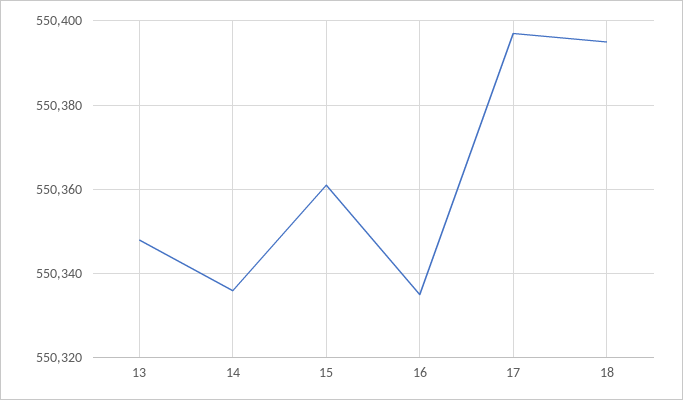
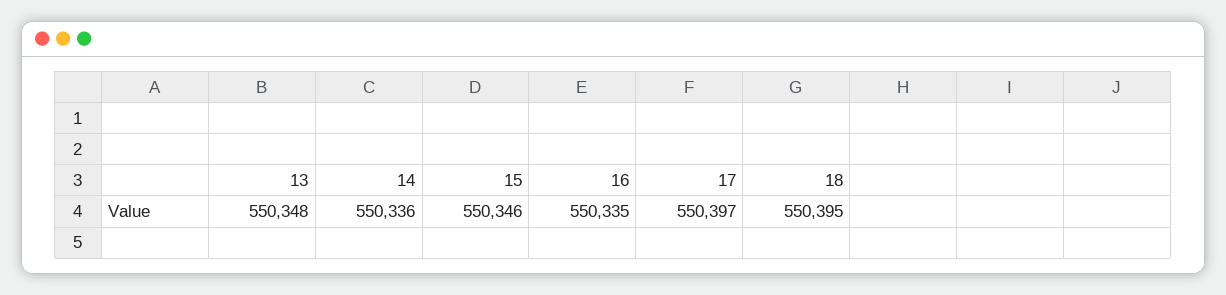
  {
    "13": 550348,
    "14": 550336,
-   "15": 550360,
+   "15": 550346,
    "16": 550335,
    "17": 550397,
    "18": 550395
  }

